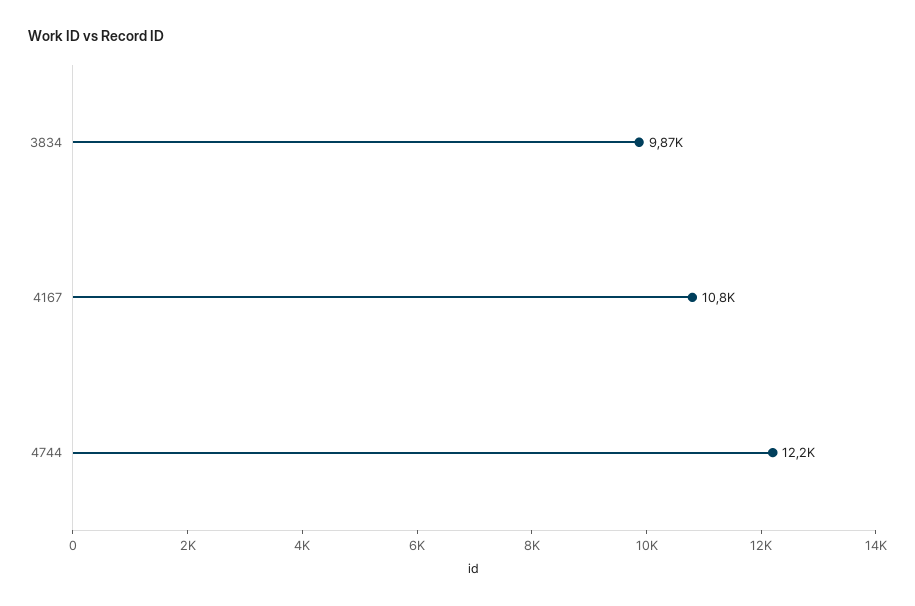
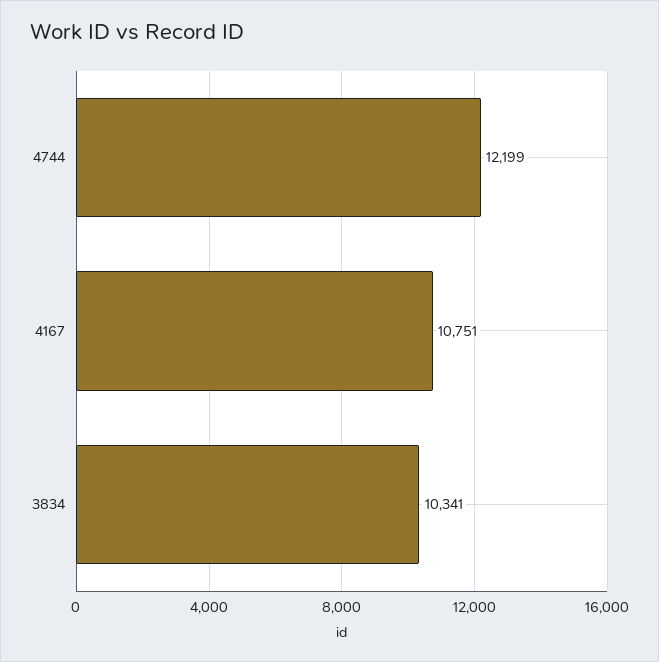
  {
-   "3834": 9870,
+   "3834": 10341,
    "4167": 10751,
    "4744": 12199
  }

